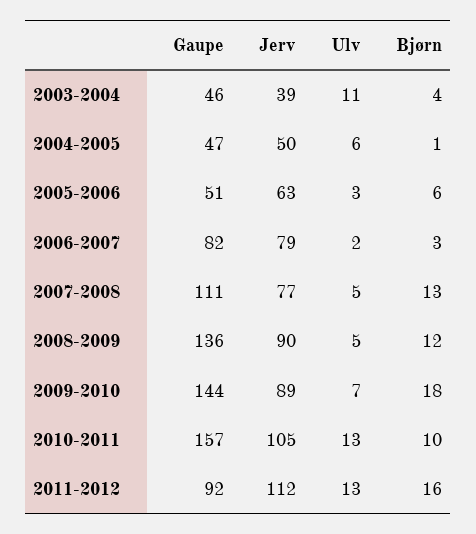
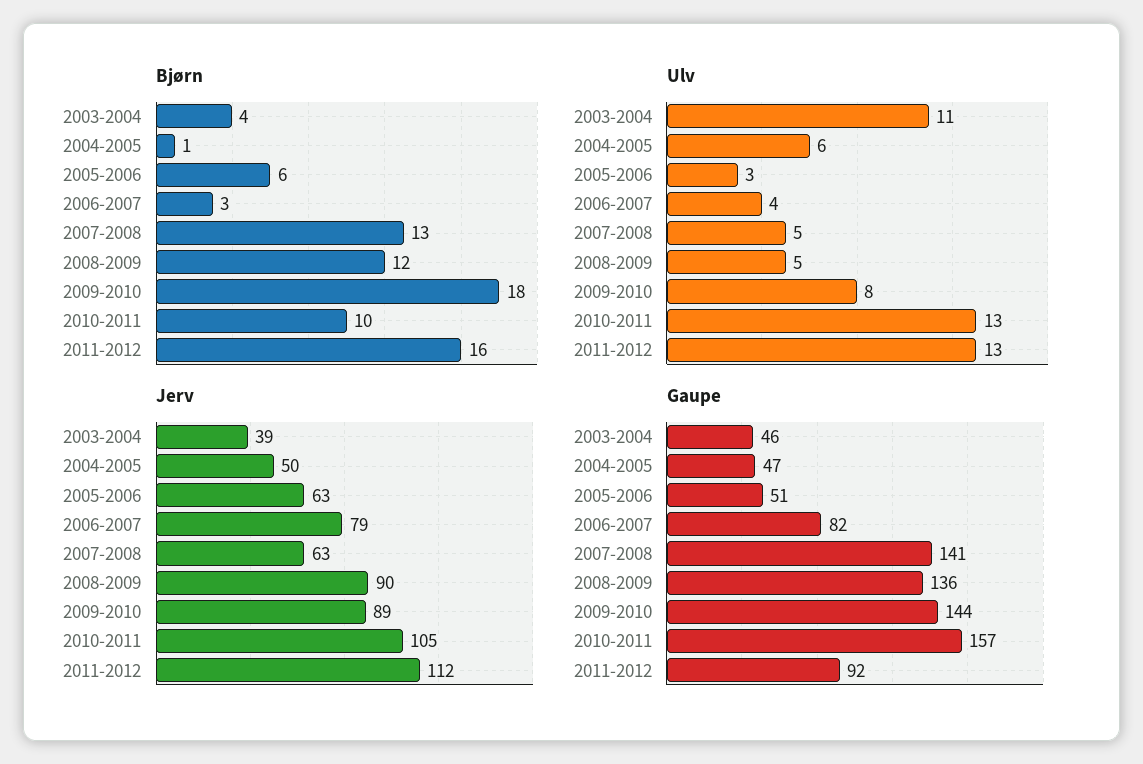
  {
    "Gaupe": {
      "2003-2004": 46,
      "2004-2005": 47,
      "2005-2006": 51,
      "2006-2007": 82,
-     "2007-2008": 111,
+     "2007-2008": 141,
      "2008-2009": 136,
      "2009-2010": 144,
      "2010-2011": 157,
      "2011-2012": 92
    },
    "Jerv": {
      "2003-2004": 39,
      "2004-2005": 50,
      "2005-2006": 63,
      "2006-2007": 79,
-     "2007-2008": 77,
+     "2007-2008": 63,
      "2008-2009": 90,
      "2009-2010": 89,
      "2010-2011": 105,
      "2011-2012": 112
    },
    "Ulv": {
      "2003-2004": 11,
      "2004-2005": 6,
      "2005-2006": 3,
-     "2006-2007": 2,
+     "2006-2007": 4,
      "2007-2008": 5,
      "2008-2009": 5,
-     "2009-2010": 7,
+     "2009-2010": 8,
      "2010-2011": 13,
      "2011-2012": 13
    },
    "Bjørn": {
      "2003-2004": 4,
      "2004-2005": 1,
      "2005-2006": 6,
      "2006-2007": 3,
      "2007-2008": 13,
      "2008-2009": 12,
      "2009-2010": 18,
      "2010-2011": 10,
      "2011-2012": 16
    }
  }

